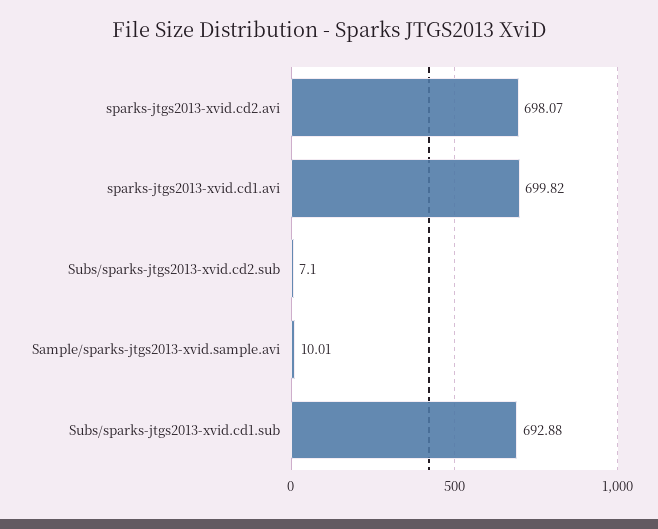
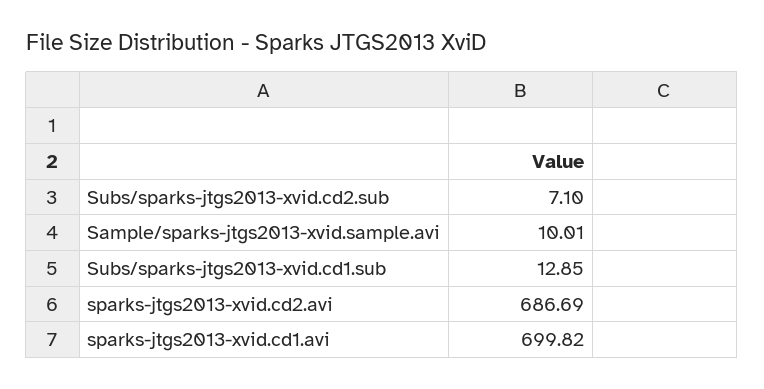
  {
-   "sparks-jtgs2013-xvid.cd2.avi": 698.07,
+   "sparks-jtgs2013-xvid.cd2.avi": 686.69,
    "sparks-jtgs2013-xvid.cd1.avi": 699.82,
    "Subs/sparks-jtgs2013-xvid.cd2.sub": 7.1,
    "Sample/sparks-jtgs2013-xvid.sample.avi": 10.01,
-   "Subs/sparks-jtgs2013-xvid.cd1.sub": 692.88
+   "Subs/sparks-jtgs2013-xvid.cd1.sub": 12.85
  }

